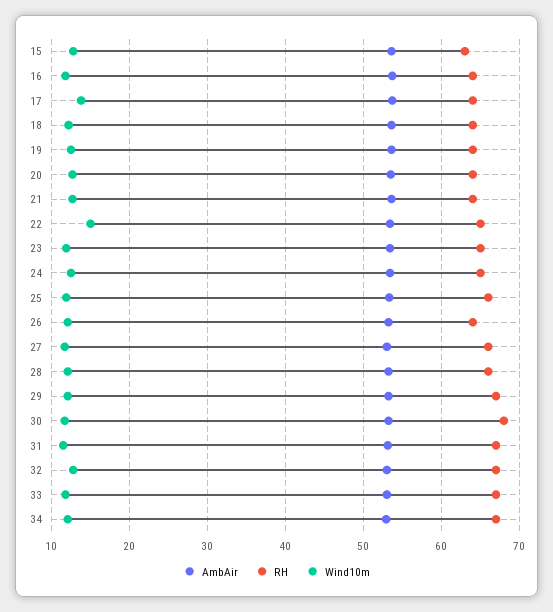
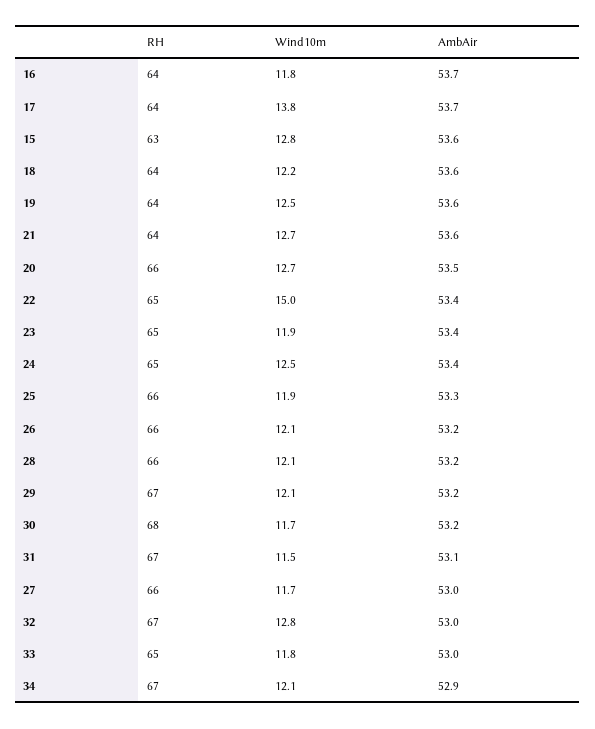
  {
    "AmbAir": {
      "15": 53.6,
      "16": 53.7,
      "17": 53.7,
      "18": 53.6,
      "19": 53.6,
      "20": 53.5,
      "21": 53.6,
      "22": 53.4,
      "23": 53.4,
      "24": 53.4,
      "25": 53.3,
      "26": 53.2,
      "27": 53,
      "28": 53.2,
      "29": 53.2,
      "30": 53.2,
      "31": 53.1,
      "32": 53,
      "33": 53,
      "34": 52.9
    },
    "RH": {
      "15": 63,
      "16": 64,
      "17": 64,
      "18": 64,
      "19": 64,
-     "20": 64,
+     "20": 66,
      "21": 64,
      "22": 65,
      "23": 65,
      "24": 65,
      "25": 66,
-     "26": 64,
+     "26": 66,
      "27": 66,
      "28": 66,
      "29": 67,
      "30": 68,
      "31": 67,
      "32": 67,
-     "33": 67,
+     "33": 65,
      "34": 67
    },
    "Wind10m": {
      "15": 12.8,
      "16": 11.8,
      "17": 13.8,
      "18": 12.2,
      "19": 12.5,
      "20": 12.7,
      "21": 12.7,
      "22": 15,
      "23": 11.9,
      "24": 12.5,
      "25": 11.9,
      "26": 12.1,
      "27": 11.7,
      "28": 12.1,
      "29": 12.1,
      "30": 11.7,
      "31": 11.5,
      "32": 12.8,
      "33": 11.8,
      "34": 12.1
    }
  }

